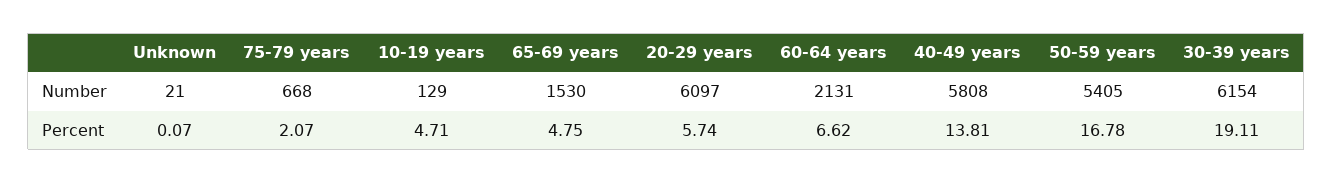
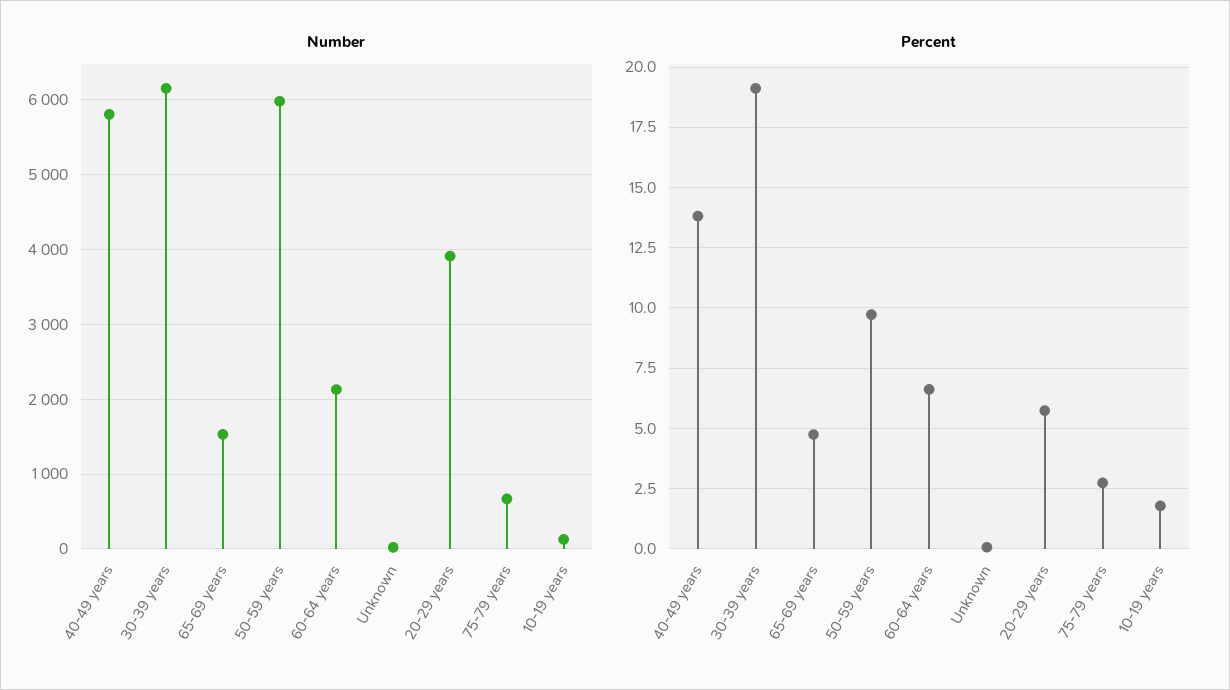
  {
    "Number": {
      "Unknown": 21,
      "75-79 years": 668,
      "10-19 years": 129,
      "65-69 years": 1530,
-     "20-29 years": 6097,
+     "20-29 years": 3900,
      "60-64 years": 2131,
      "40-49 years": 5808,
-     "50-59 years": 5405,
+     "50-59 years": 6000,
      "30-39 years": 6154
    },
    "Percent": {
      "Unknown": 0.07,
-     "75-79 years": 2.07,
+     "75-79 years": 2.75,
-     "10-19 years": 4.71,
+     "10-19 years": 1.75,
      "65-69 years": 4.75,
      "20-29 years": 5.74,
      "60-64 years": 6.62,
      "40-49 years": 13.81,
-     "50-59 years": 16.78,
+     "50-59 years": 9.75,
      "30-39 years": 19.11
    }
  }

